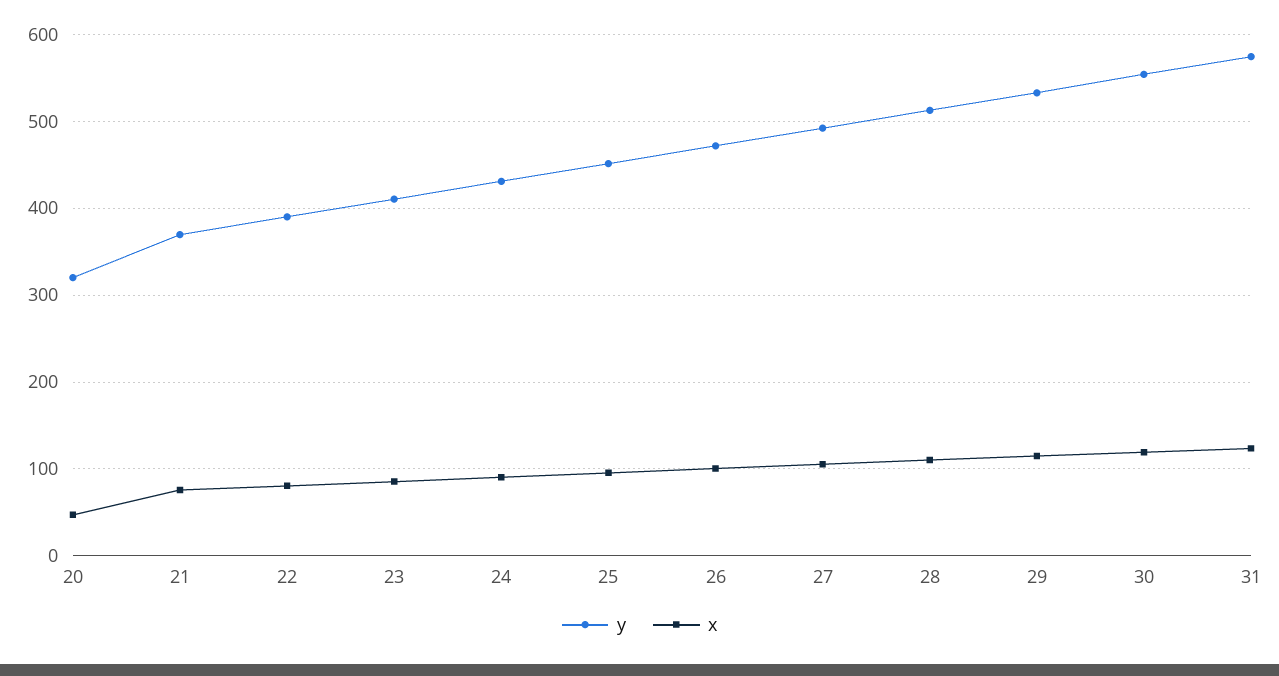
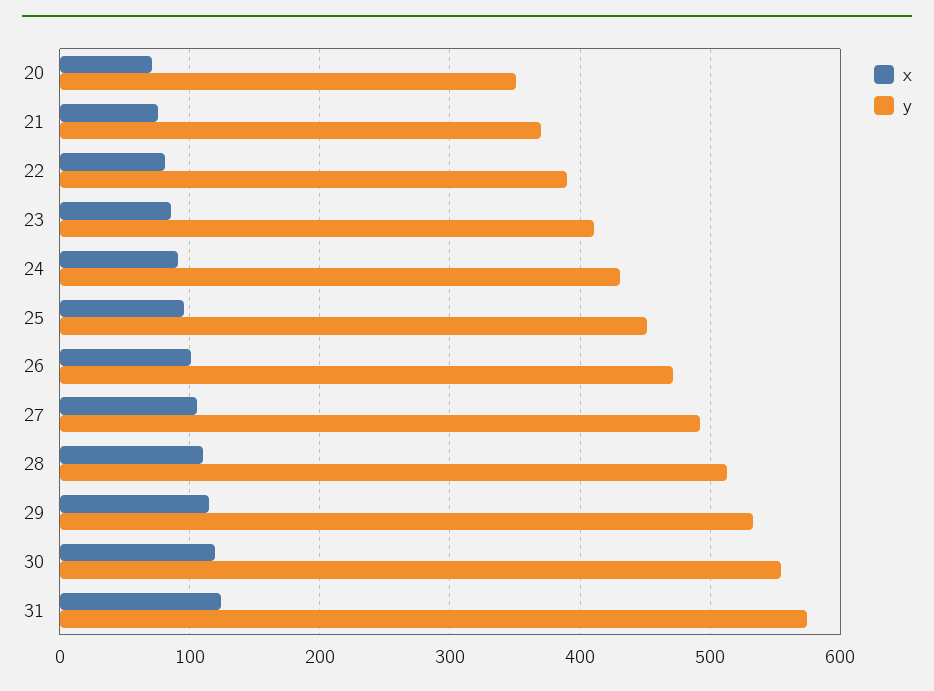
  {
    "y": {
-     "20": 320,
+     "20": 350,
      "21": 370,
      "22": 390,
      "23": 410,
      "24": 430,
      "25": 450,
      "26": 470,
      "27": 490,
      "28": 510,
      "29": 530,
      "30": 550,
      "31": 570
    },
    "x": {
-     "20": 50,
+     "20": 70,
      "21": 80,
      "22": 80,
      "23": 90,
      "24": 90,
      "25": 100,
      "26": 100,
      "27": 110,
      "28": 110,
      "29": 120,
      "30": 120,
      "31": 120
    }
  }

